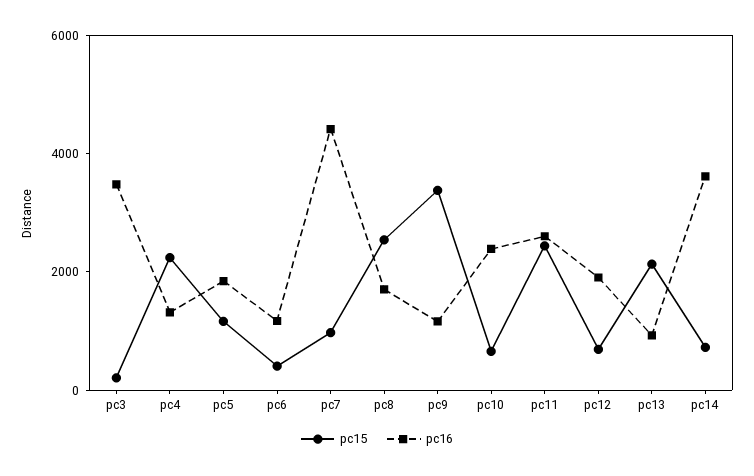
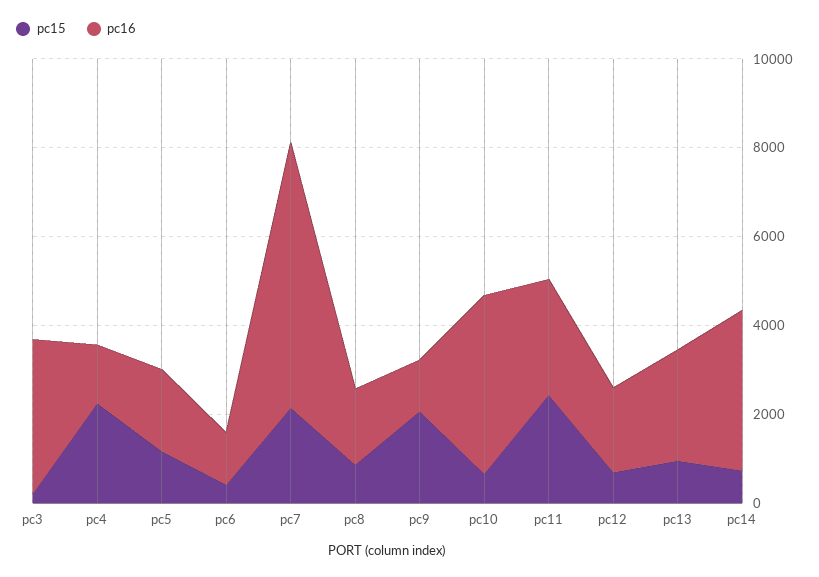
  {
    "pc15": {
      "pc3": 0,
      "pc4": 2000,
      "pc5": 1000,
      "pc6": 500,
-     "pc7": 1000,
+     "pc7": 2000,
-     "pc8": 2500,
+     "pc8": 1000,
-     "pc9": 3500,
+     "pc9": 2000,
      "pc10": 500,
      "pc11": 2500,
      "pc12": 500,
-     "pc13": 2000,
+     "pc13": 1000,
      "pc14": 500
    },
    "pc16": {
      "pc3": 3500,
      "pc4": 1500,
      "pc5": 2000,
      "pc6": 1000,
-     "pc7": 4500,
+     "pc7": 6000,
      "pc8": 1500,
      "pc9": 1000,
-     "pc10": 2500,
+     "pc10": 4000,
      "pc11": 2500,
      "pc12": 2000,
-     "pc13": 1000,
+     "pc13": 2500,
      "pc14": 3500
    }
  }

